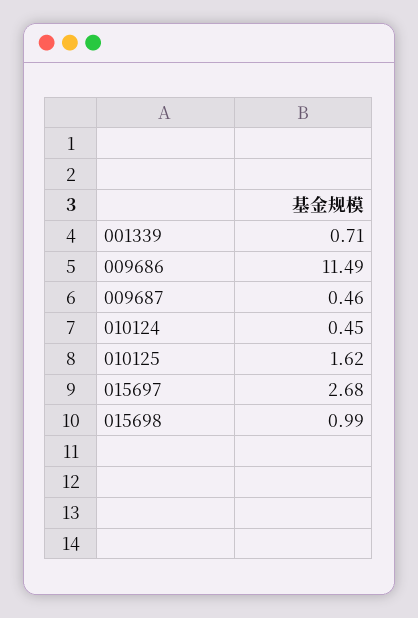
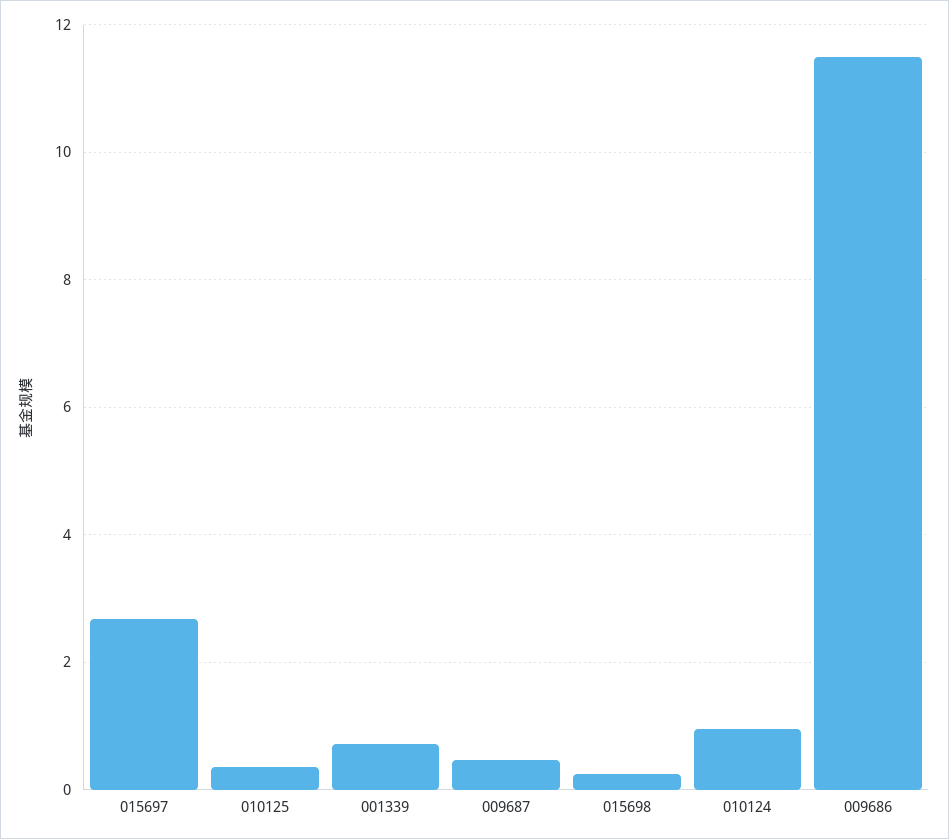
  {
    "001339": 0.71,
    "009686": 11.49,
    "009687": 0.46,
-   "010124": 0.45,
+   "010124": 1,
-   "010125": 1.62,
+   "010125": 0.4,
    "015697": 2.68,
-   "015698": 0.99
+   "015698": 0.2
  }

